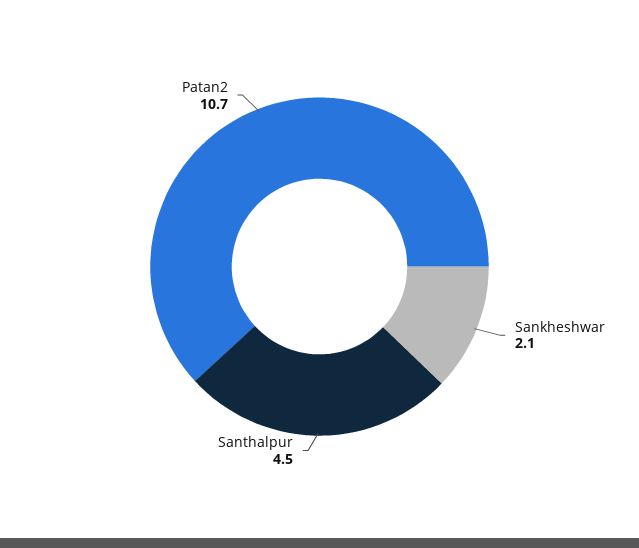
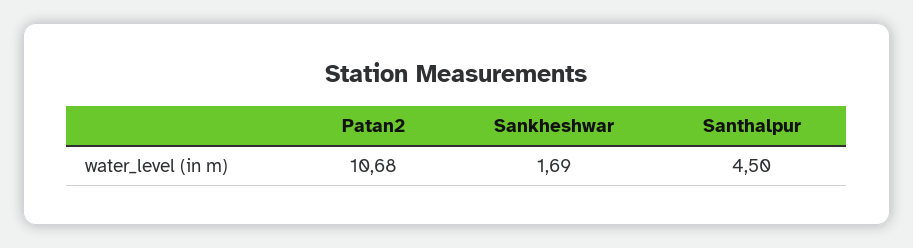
  {
-   "Sankheshwar": 2.1,
+   "Sankheshwar": 1.69,
    "Santhalpur": 4.5,
    "Patan2": 10.68
  }

